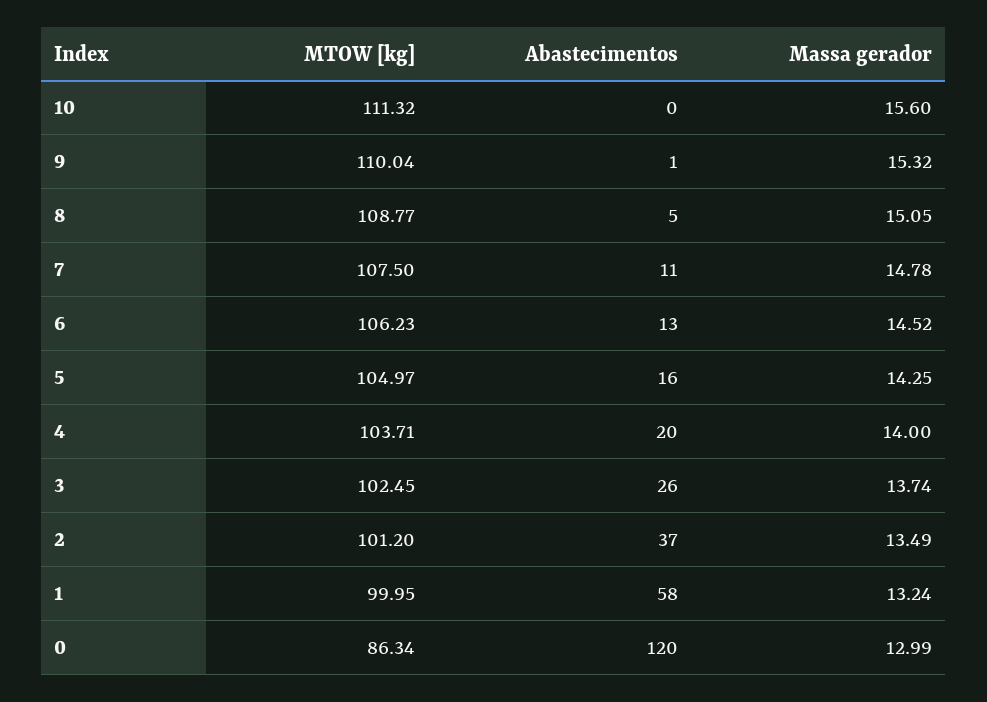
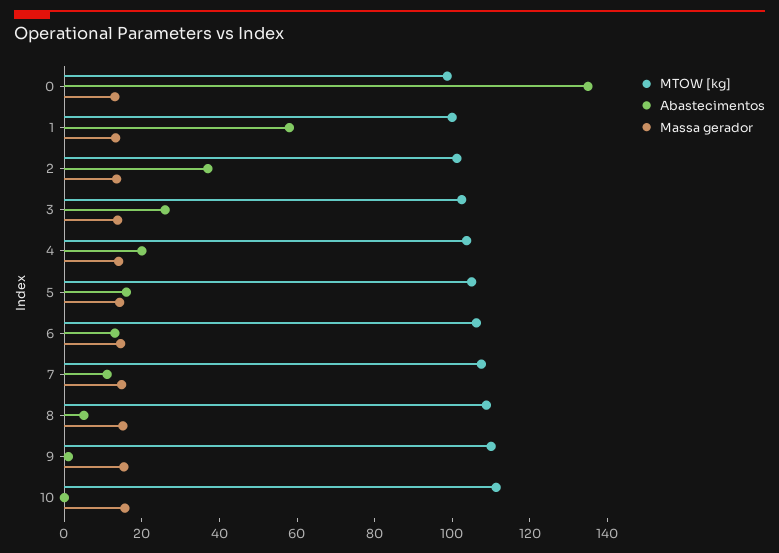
  {
    "MTOW [kg]": {
      "10": 111.32,
      "9": 110.04,
      "8": 108.77,
      "7": 107.5,
      "6": 106.23,
      "5": 104.97,
      "4": 103.71,
      "3": 102.45,
      "2": 101.2,
      "1": 99.95,
-     "0": 86.34
+     "0": 100
    },
    "Abastecimentos": {
      "10": 0,
      "9": 1,
      "8": 5,
      "7": 11,
      "6": 13,
      "5": 16,
      "4": 20,
      "3": 26,
      "2": 37,
      "1": 58,
-     "0": 120
+     "0": 135
    },
    "Massa gerador": {
      "10": 15.6,
      "9": 15.32,
      "8": 15.05,
      "7": 14.78,
      "6": 14.52,
      "5": 14.25,
      "4": 14,
      "3": 13.74,
      "2": 13.49,
      "1": 13.24,
      "0": 12.99
    }
  }

